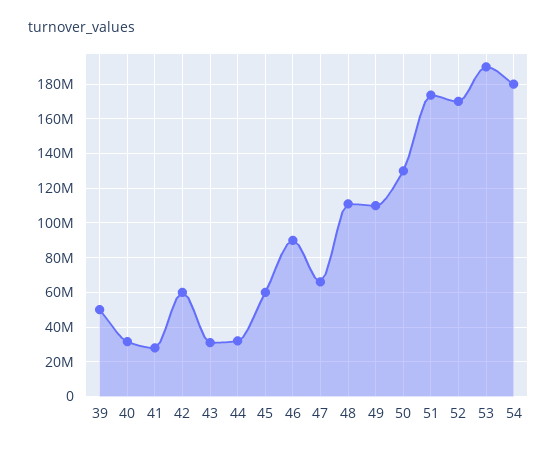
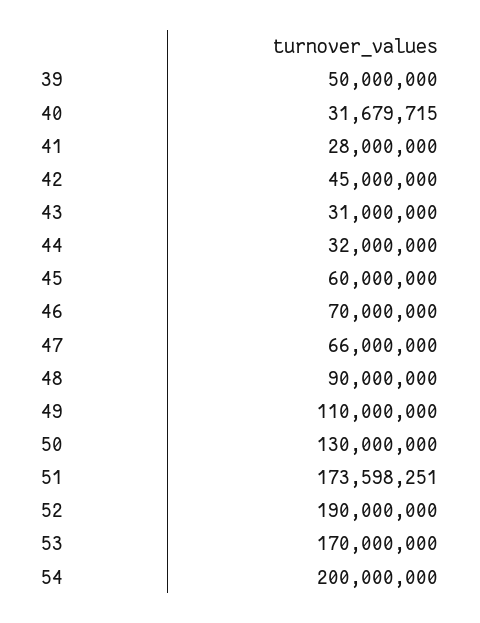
  {
    "39": 50000000,
    "40": 31679715,
    "41": 28000000,
-   "42": 60000000,
+   "42": 45000000,
    "43": 31000000,
    "44": 32000000,
    "45": 60000000,
-   "46": 90000000,
+   "46": 70000000,
    "47": 66000000,
-   "48": 110000000,
+   "48": 90000000,
    "49": 110000000,
    "50": 130000000,
    "51": 173598251,
-   "52": 170000000,
+   "52": 190000000,
-   "53": 190000000,
+   "53": 170000000,
-   "54": 180000000
+   "54": 200000000
  }

